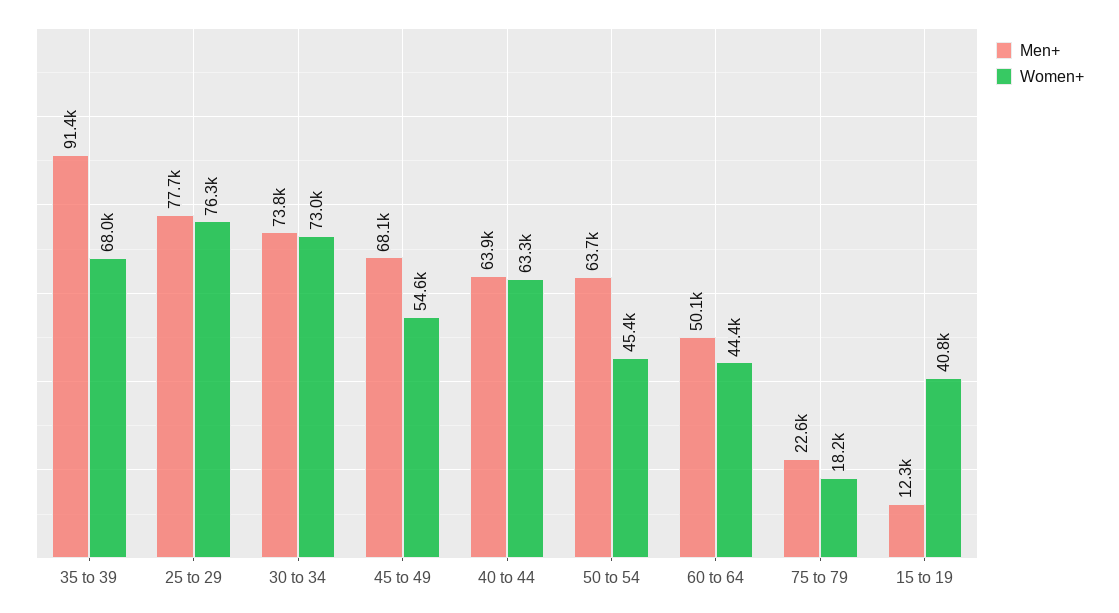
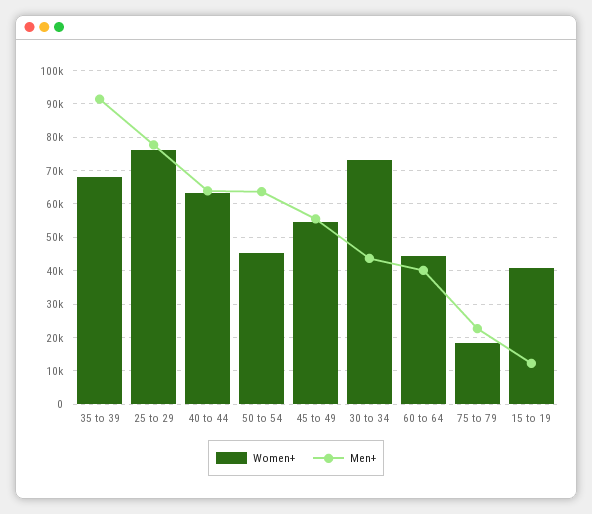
  {
    "Men+": {
      "35 to 39": 91400,
      "25 to 29": 77700,
-     "30 to 34": 73800,
+     "30 to 34": 44000,
-     "45 to 49": 68100,
+     "45 to 49": 56000,
      "40 to 44": 63900,
      "50 to 54": 63700,
-     "60 to 64": 50100,
+     "60 to 64": 40000,
      "75 to 79": 22600,
      "15 to 19": 12300
    },
    "Women+": {
      "35 to 39": 68000,
      "25 to 29": 76300,
      "30 to 34": 73000,
      "45 to 49": 54600,
      "40 to 44": 63300,
      "50 to 54": 45400,
      "60 to 64": 44400,
      "75 to 79": 18200,
      "15 to 19": 40800
    }
  }

